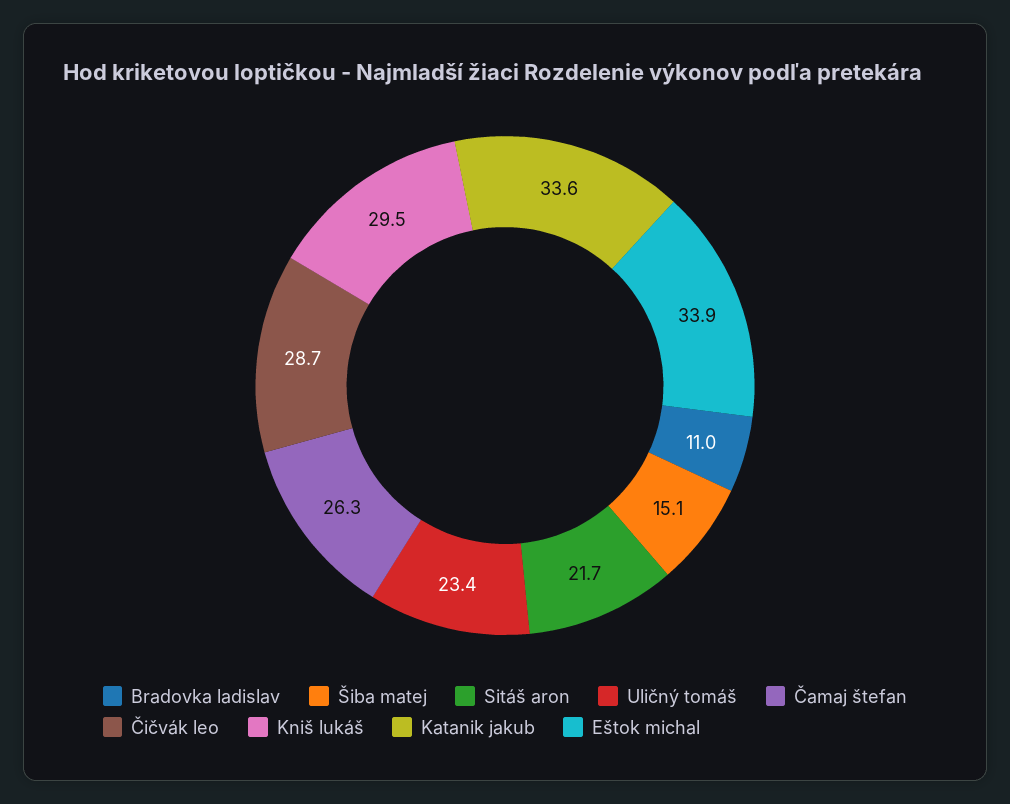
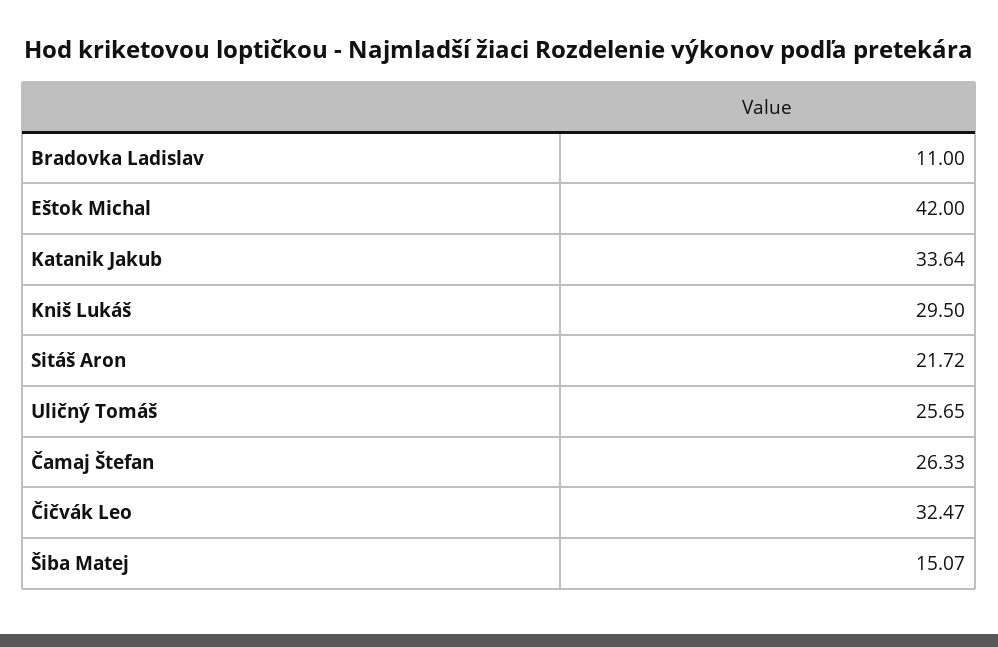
  {
    "Bradovka ladislav": 11,
    "Šiba matej": 15.07,
    "Sitáš aron": 21.72,
-   "Uličný tomáš": 23.4,
+   "Uličný tomáš": 25.65,
    "Čamaj štefan": 26.33,
-   "Čičvák leo": 28.7,
+   "Čičvák leo": 32.47,
    "Kniš lukáš": 29.5,
    "Katanik jakub": 33.64,
-   "Eštok michal": 33.9
+   "Eštok michal": 42
  }

